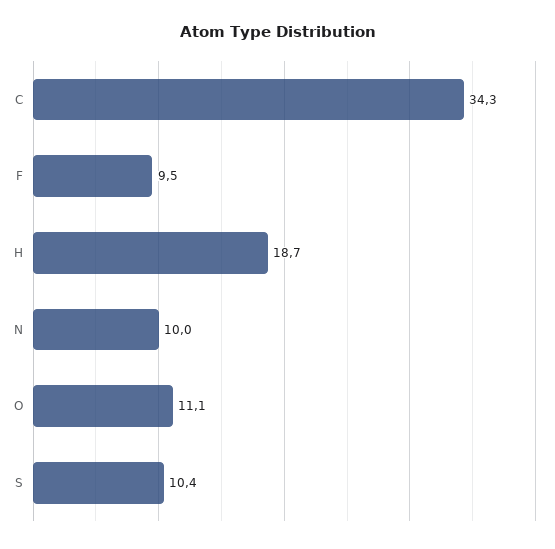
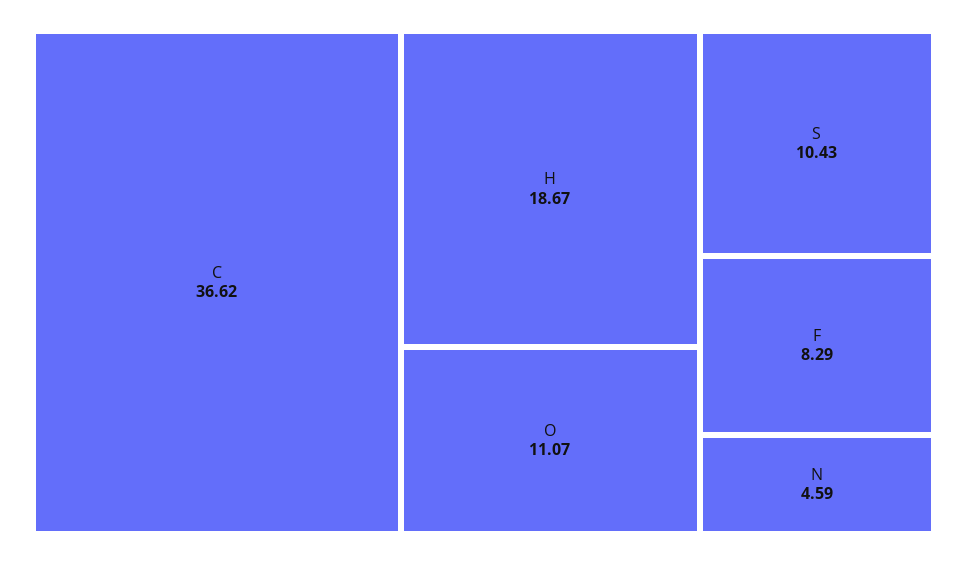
  {
-   "C": 34.3,
+   "C": 36.62,
-   "F": 9.5,
+   "F": 8.29,
    "H": 18.67,
-   "N": 10,
+   "N": 4.59,
    "O": 11.07,
    "S": 10.43
  }

